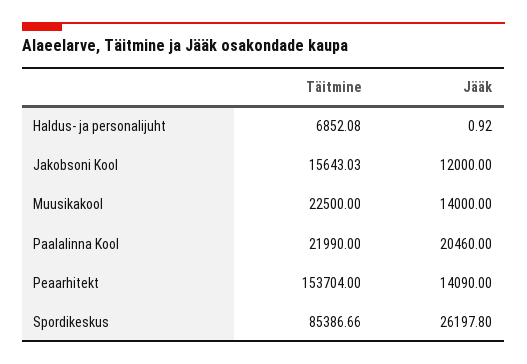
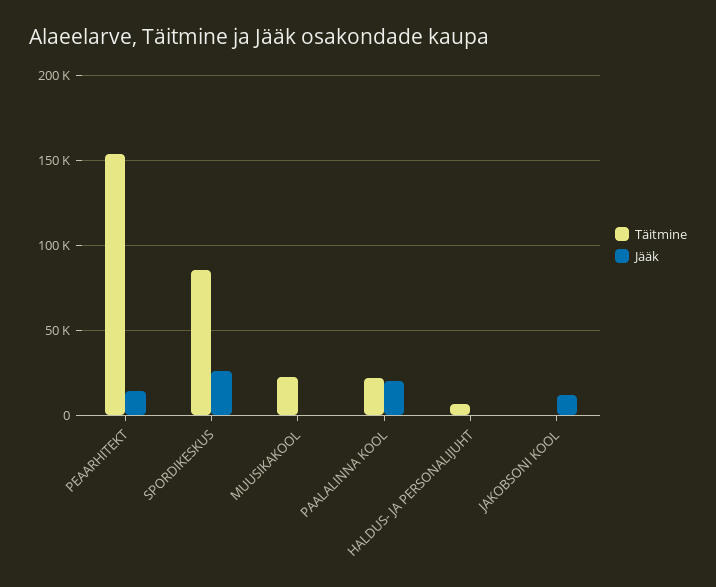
  {
    "Täitmine": {
      "Haldus- ja personalijuht": 6852.08,
-     "Jakobsoni Kool": 15643.03,
+     "Jakobsoni Kool": 0,
      "Muusikakool": 22500,
      "Paalalinna Kool": 21990,
      "Peaarhitekt": 153704,
      "Spordikeskus": 85386.66
    },
    "Jääk": {
      "Haldus- ja personalijuht": 0.92,
      "Jakobsoni Kool": 12000,
-     "Muusikakool": 14000,
+     "Muusikakool": 0,
      "Paalalinna Kool": 20460,
      "Peaarhitekt": 14090,
      "Spordikeskus": 26197.8
    }
  }

